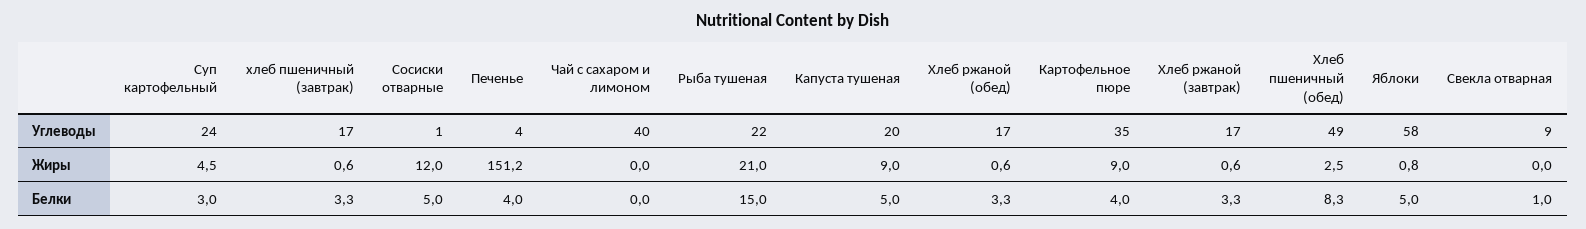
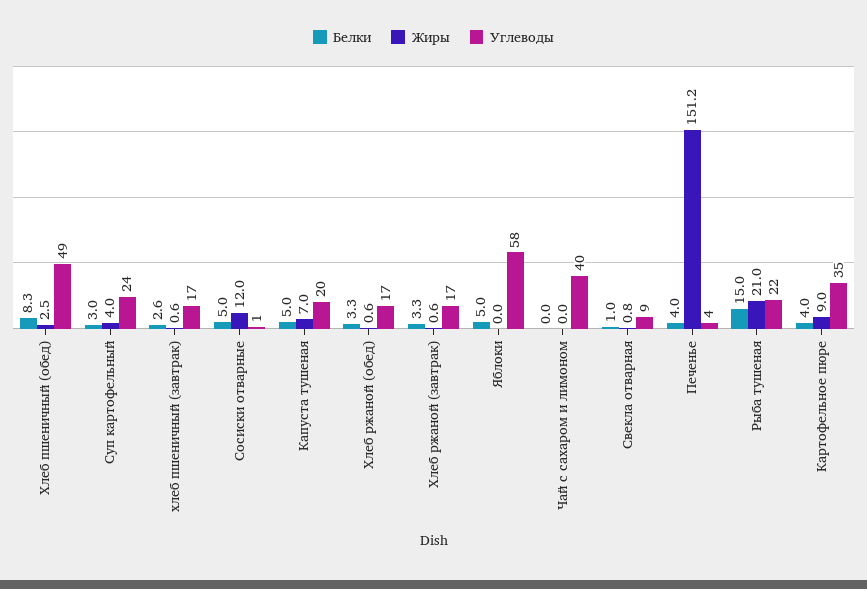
  {
    "Углеводы": {
      "Суп картофельный": 24,
      "хлеб пшеничный (завтрак)": 17,
      "Сосиски отварные": 1,
      "Печенье": 4,
      "Чай с сахаром и лимоном": 40,
      "Рыба тушеная": 22,
      "Капуста тушеная": 20,
      "Хлеб ржаной (обед)": 17,
      "Картофельное пюре": 35,
      "Хлеб ржаной (завтрак)": 17,
      "Хлеб пшеничный (обед)": 49,
      "Яблоки": 58,
      "Свекла отварная": 9
    },
    "Жиры": {
-     "Суп картофельный": 4.5,
+     "Суп картофельный": 4,
      "хлеб пшеничный (завтрак)": 0.6,
      "Сосиски отварные": 12,
      "Печенье": 151.2,
      "Чай с сахаром и лимоном": 0,
      "Рыба тушеная": 21,
-     "Капуста тушеная": 9,
+     "Капуста тушеная": 7,
      "Хлеб ржаной (обед)": 0.6,
      "Картофельное пюре": 9,
      "Хлеб ржаной (завтрак)": 0.6,
      "Хлеб пшеничный (обед)": 2.5,
-     "Яблоки": 0.8,
+     "Яблоки": 0,
-     "Свекла отварная": 0
+     "Свекла отварная": 0.8
    },
    "Белки": {
      "Суп картофельный": 3,
-     "хлеб пшеничный (завтрак)": 3.3,
+     "хлеб пшеничный (завтрак)": 2.6,
      "Сосиски отварные": 5,
      "Печенье": 4,
      "Чай с сахаром и лимоном": 0,
      "Рыба тушеная": 15,
      "Капуста тушеная": 5,
      "Хлеб ржаной (обед)": 3.3,
      "Картофельное пюре": 4,
      "Хлеб ржаной (завтрак)": 3.3,
      "Хлеб пшеничный (обед)": 8.3,
      "Яблоки": 5,
      "Свекла отварная": 1
    }
  }

